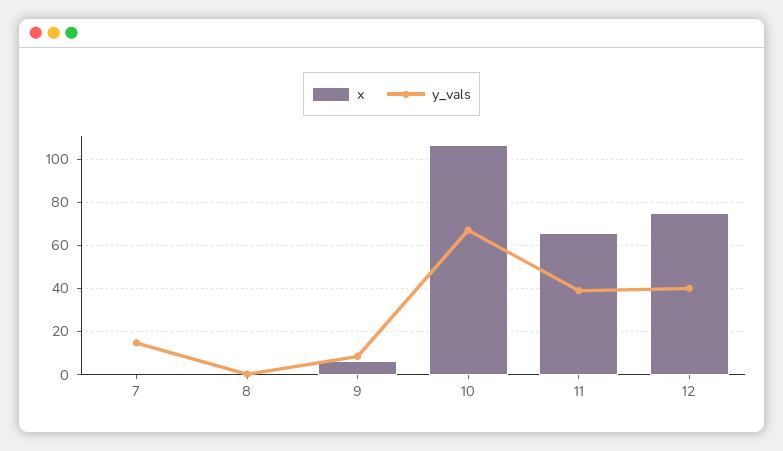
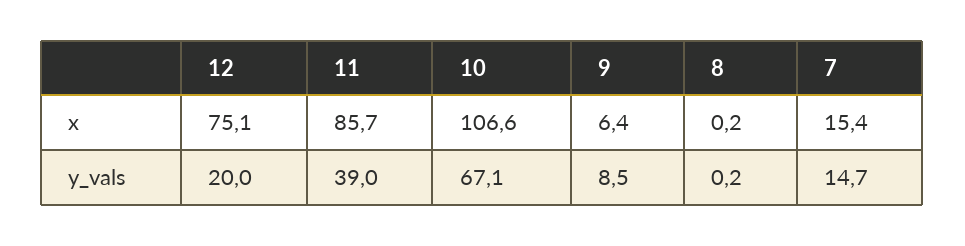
  {
    "x": {
-     "7": 0,
+     "7": 15.4,
      "8": 0.2,
      "9": 6.4,
      "10": 106.6,
-     "11": 65,
+     "11": 85.7,
      "12": 75.1
    },
    "y_vals": {
      "7": 14.7,
      "8": 0.2,
      "9": 8.5,
      "10": 67.1,
      "11": 39,
-     "12": 40
+     "12": 20
    }
  }

